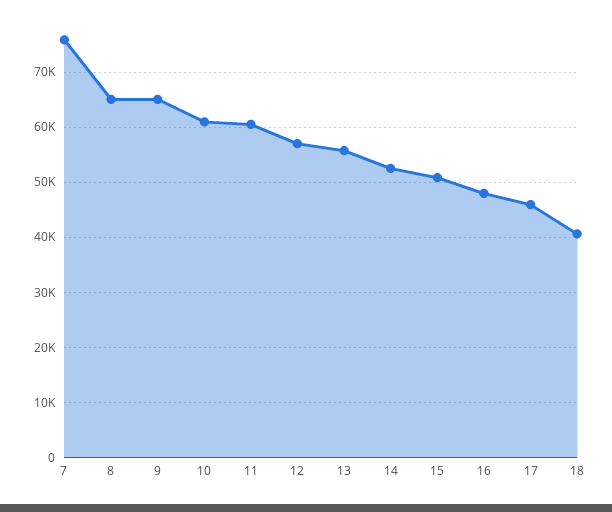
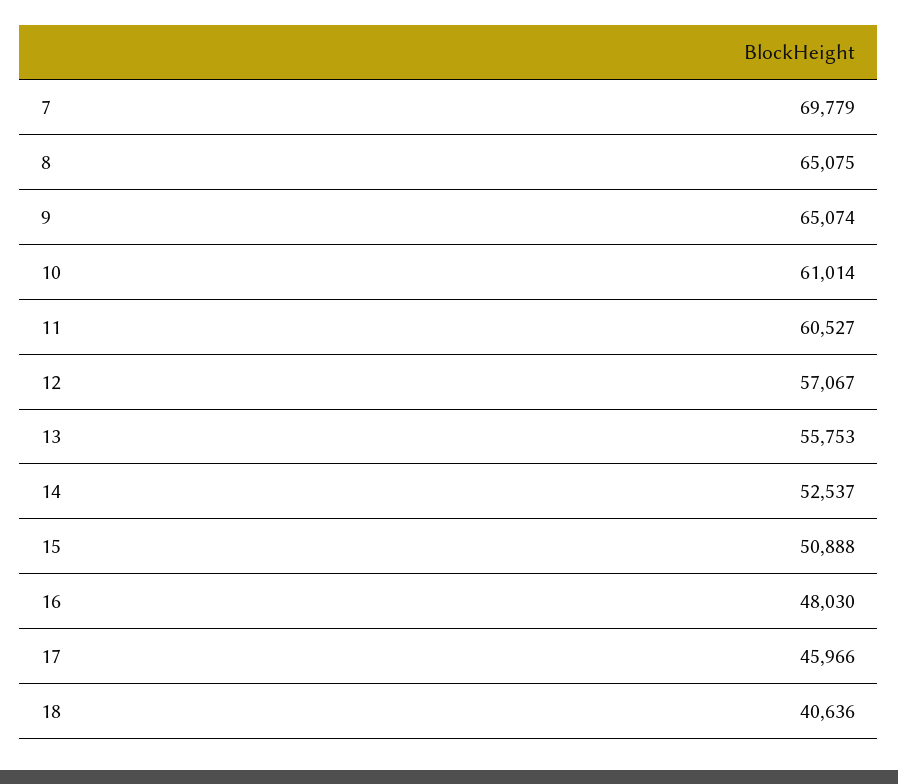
  {
-   "7": 76000,
+   "7": 69779,
    "8": 65075,
    "9": 65074,
    "10": 61014,
    "11": 60527,
    "12": 57067,
    "13": 55753,
    "14": 52537,
    "15": 50888,
    "16": 48030,
    "17": 45966,
    "18": 40636
  }

